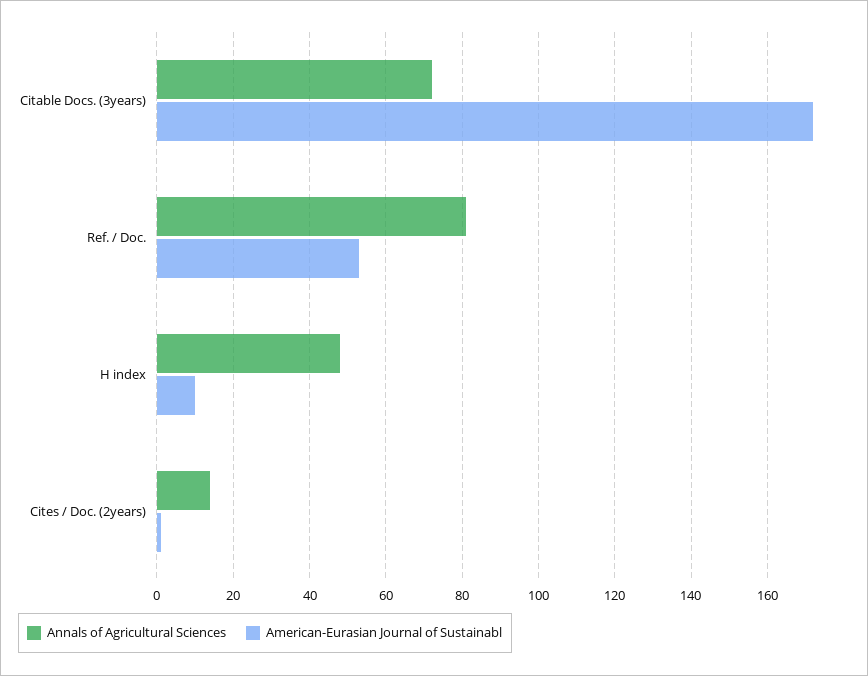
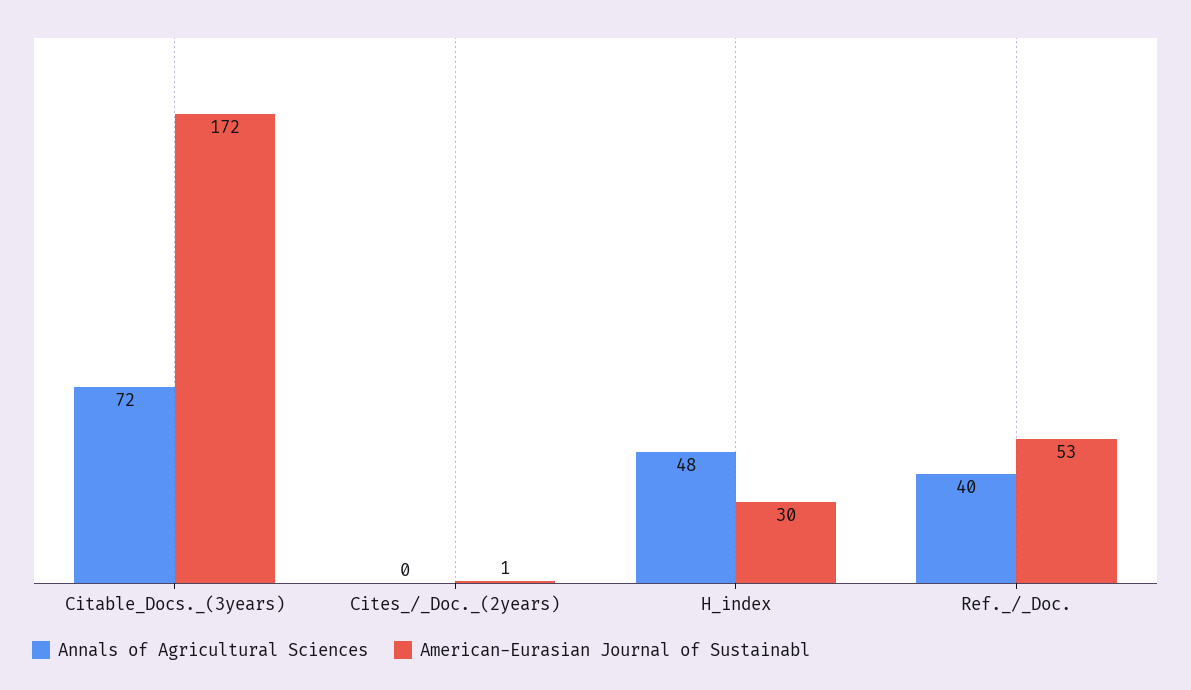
  {
    "Annals of Agricultural Sciences": {
      "Citable Docs. (3years)": 72,
-     "Ref. / Doc.": 80,
+     "Ref. / Doc.": 40,
      "H index": 48,
-     "Cites / Doc. (2years)": 15
+     "Cites / Doc. (2years)": 0
    },
    "American-Eurasian Journal of Sustainabl": {
      "Citable Docs. (3years)": 172,
      "Ref. / Doc.": 53,
-     "H index": 10,
+     "H index": 30,
      "Cites / Doc. (2years)": 1
    }
  }

